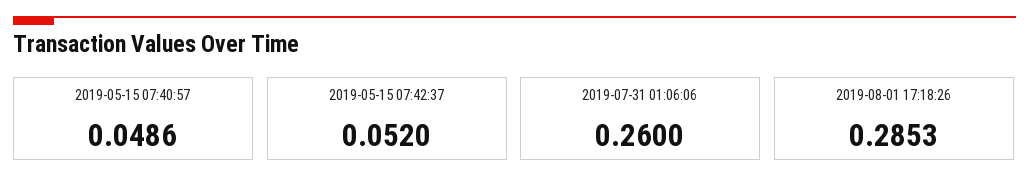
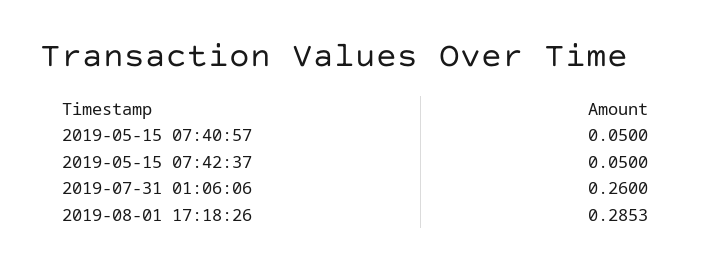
  {
-   "2019-05-15 07:40:57": 0.0486,
+   "2019-05-15 07:40:57": 0.05,
-   "2019-05-15 07:42:37": 0.052,
+   "2019-05-15 07:42:37": 0.05,
    "2019-07-31 01:06:06": 0.26,
    "2019-08-01 17:18:26": 0.2853
  }

